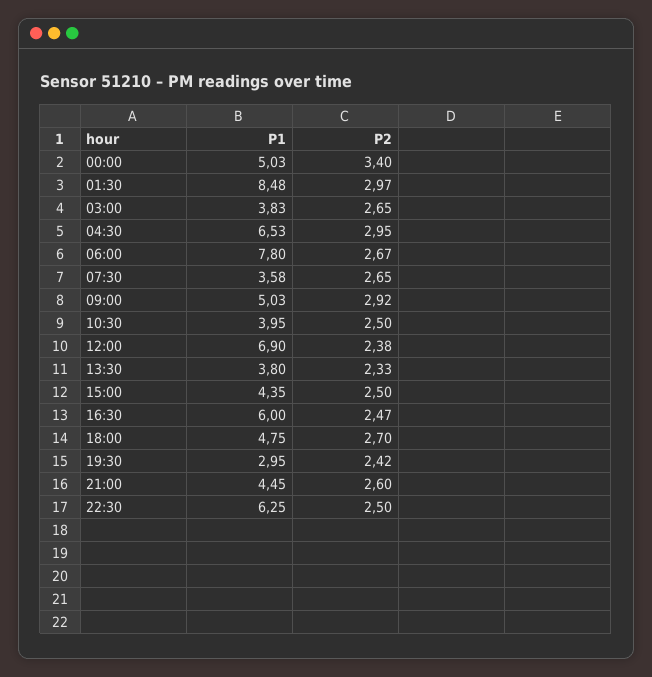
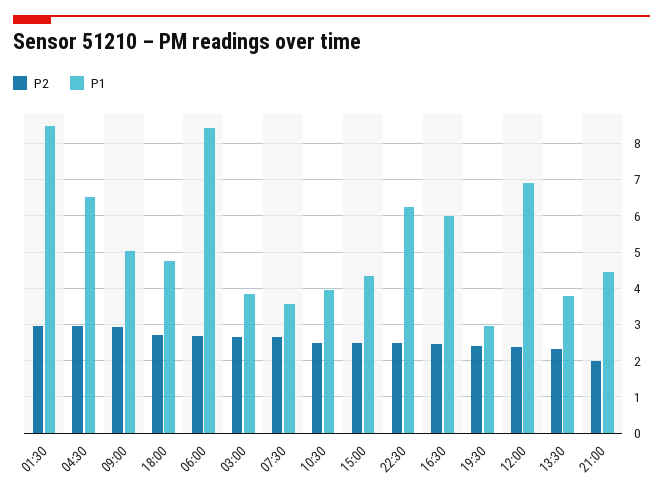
  {
    "P1": {
-     "00:00": 5.03,
      "01:30": 8.48,
      "03:00": 3.83,
      "04:30": 6.53,
-     "06:00": 7.8,
+     "06:00": 8.4,
      "07:30": 3.58,
      "09:00": 5.03,
      "10:30": 3.95,
      "12:00": 6.9,
      "13:30": 3.8,
      "15:00": 4.35,
      "16:30": 6,
      "18:00": 4.75,
      "19:30": 2.95,
      "21:00": 4.45,
      "22:30": 6.25
    },
    "P2": {
-     "00:00": 3.4,
      "01:30": 2.97,
      "03:00": 2.65,
      "04:30": 2.95,
      "06:00": 2.67,
      "07:30": 2.65,
      "09:00": 2.92,
      "10:30": 2.5,
      "12:00": 2.38,
      "13:30": 2.33,
      "15:00": 2.5,
      "16:30": 2.47,
      "18:00": 2.7,
      "19:30": 2.42,
-     "21:00": 2.6,
+     "21:00": 2,
      "22:30": 2.5
    }
  }

